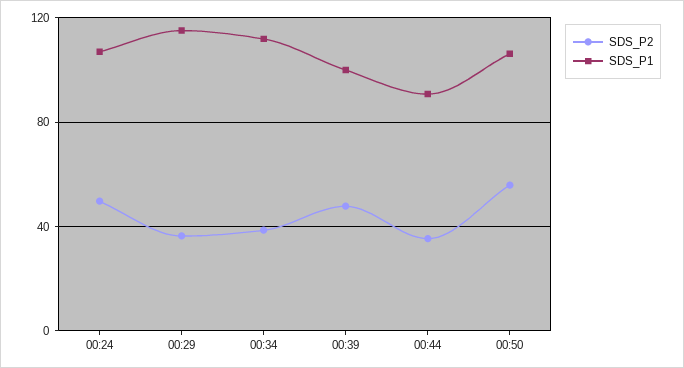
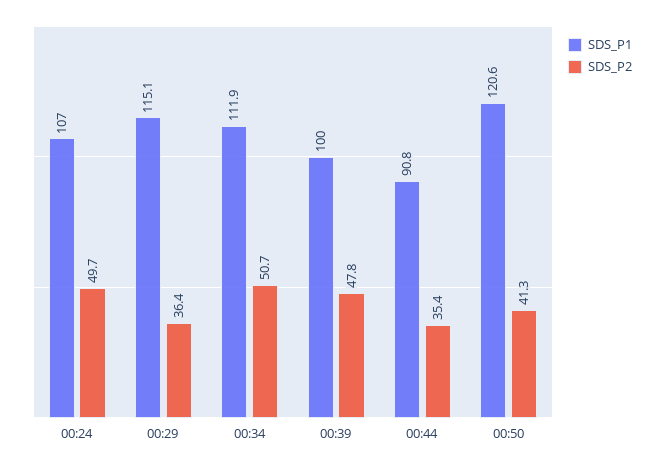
  {
    "SDS_P2": {
      "00:24": 49.7,
      "00:29": 36.4,
-     "00:34": 40,
+     "00:34": 50.7,
      "00:39": 47.8,
      "00:44": 35.4,
-     "00:50": 55
+     "00:50": 41.3
    },
    "SDS_P1": {
      "00:24": 107,
      "00:29": 115.1,
      "00:34": 111.9,
      "00:39": 100,
      "00:44": 90.8,
-     "00:50": 105
+     "00:50": 120.6
    }
  }

